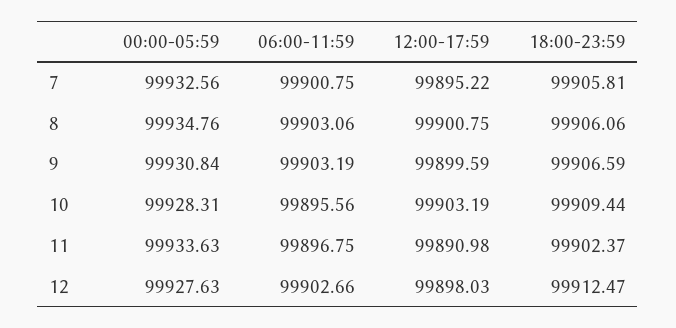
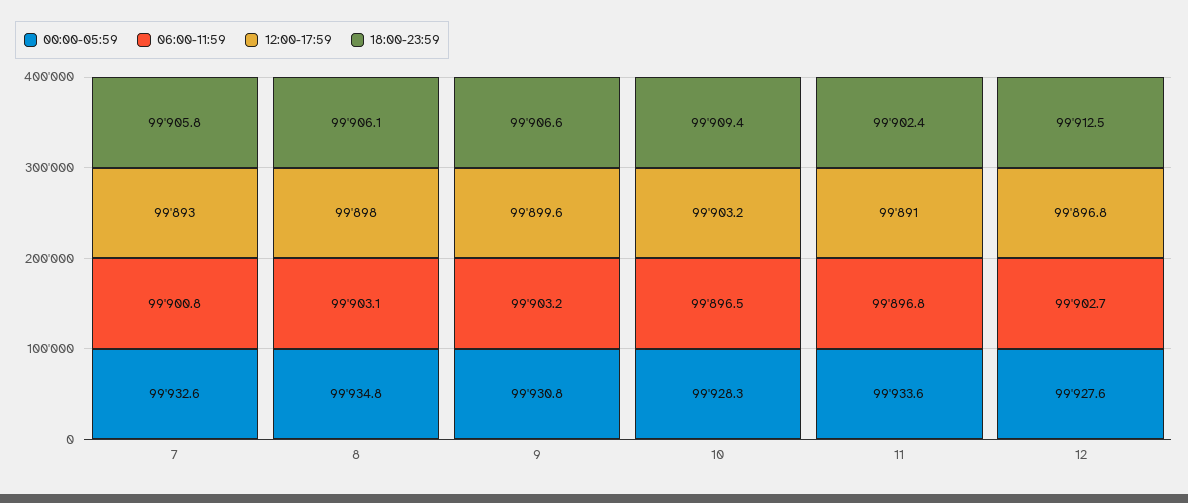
  {
    "00:00-05:59": {
      "7": 99932.56,
      "8": 99934.76,
      "9": 99930.84,
      "10": 99928.31,
      "11": 99933.63,
      "12": 99927.63
    },
    "06:00-11:59": {
      "7": 99900.75,
      "8": 99903.06,
      "9": 99903.19,
-     "10": 99895.56,
+     "10": 99896.5,
      "11": 99896.75,
      "12": 99902.66
    },
    "12:00-17:59": {
-     "7": 99895.22,
+     "7": 99893,
-     "8": 99900.75,
+     "8": 99898,
      "9": 99899.59,
      "10": 99903.19,
      "11": 99890.98,
-     "12": 99898.03
+     "12": 99896.8
    },
    "18:00-23:59": {
      "7": 99905.81,
      "8": 99906.06,
      "9": 99906.59,
      "10": 99909.44,
      "11": 99902.37,
      "12": 99912.47
    }
  }

